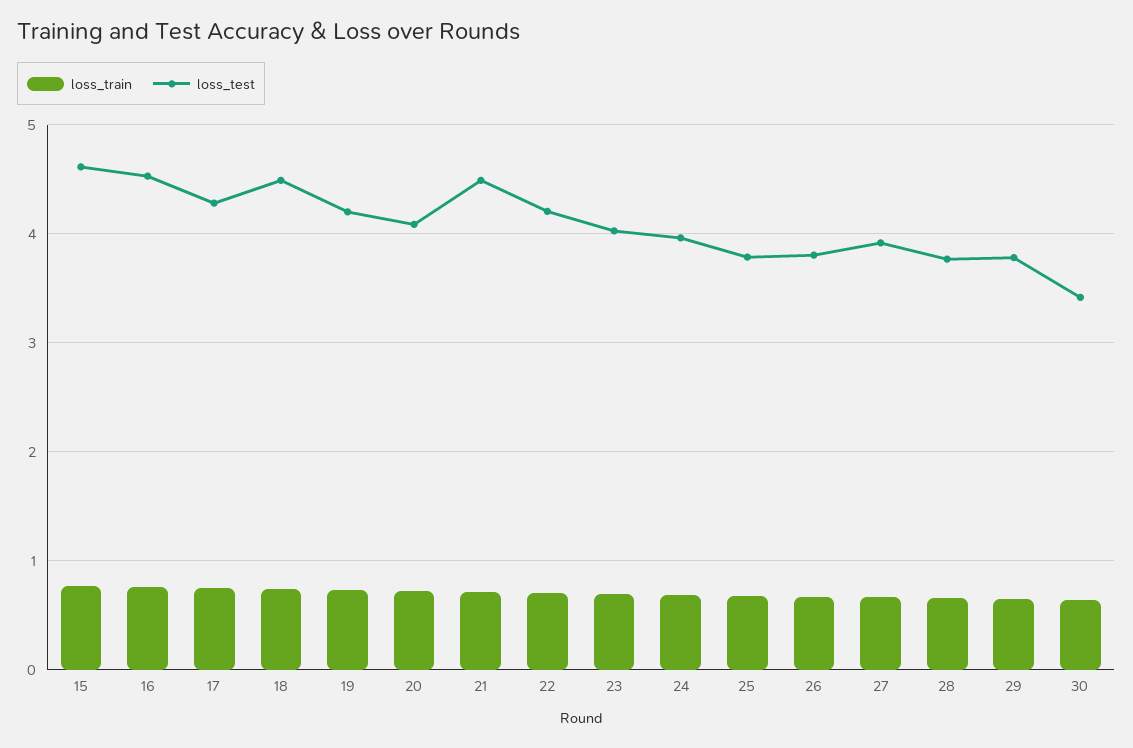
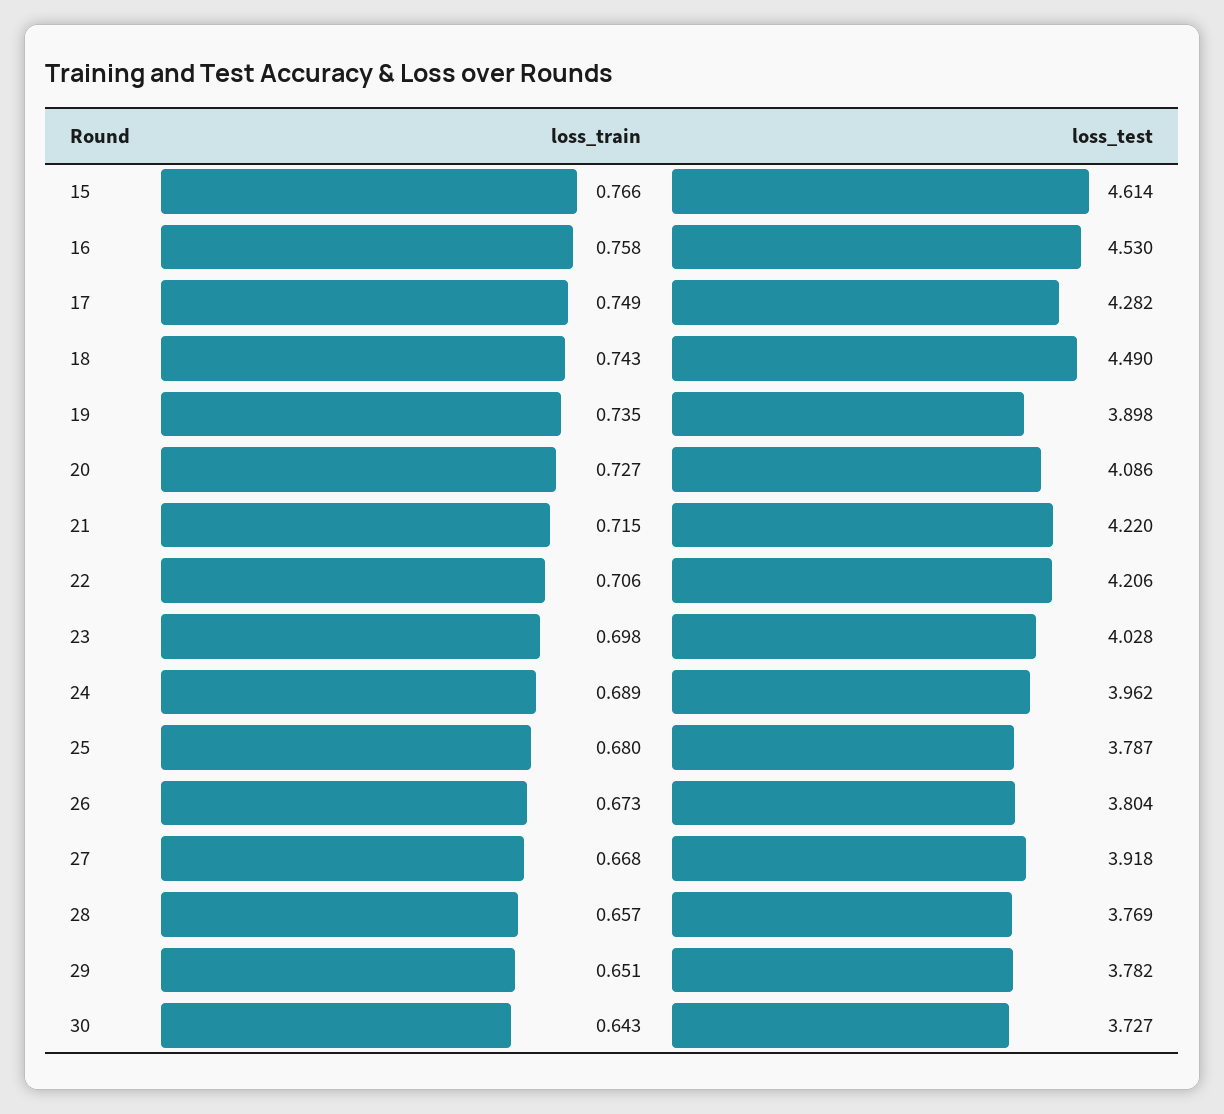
  {
    "loss_train": {
      "15": 0.766,
      "16": 0.758,
      "17": 0.749,
      "18": 0.743,
      "19": 0.735,
      "20": 0.727,
      "21": 0.715,
      "22": 0.706,
      "23": 0.698,
      "24": 0.689,
      "25": 0.68,
      "26": 0.673,
      "27": 0.668,
      "28": 0.657,
      "29": 0.651,
      "30": 0.643
    },
    "loss_test": {
      "15": 4.614,
      "16": 4.53,
      "17": 4.282,
      "18": 4.49,
-     "19": 4.2,
+     "19": 3.898,
      "20": 4.086,
-     "21": 4.5,
+     "21": 4.22,
      "22": 4.206,
      "23": 4.028,
      "24": 3.962,
      "25": 3.787,
      "26": 3.804,
      "27": 3.918,
      "28": 3.769,
      "29": 3.782,
-     "30": 3.4
+     "30": 3.727
    }
  }

